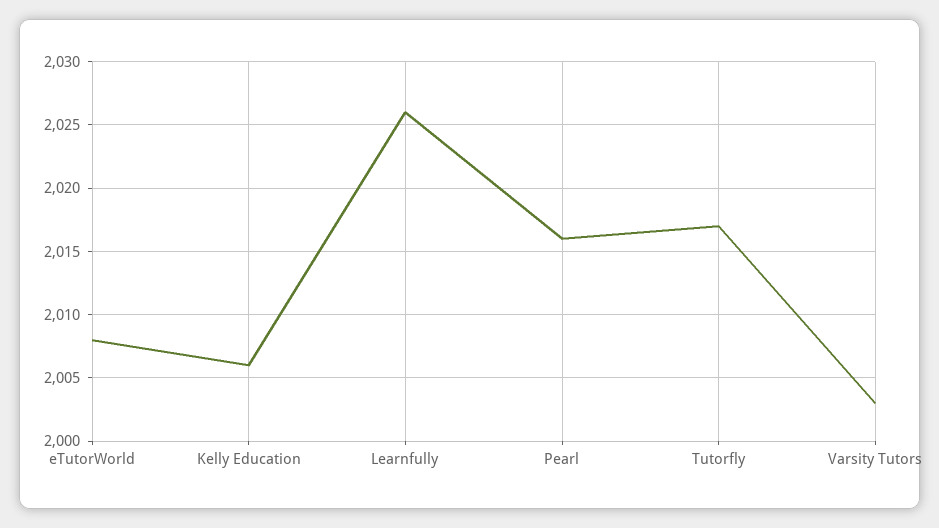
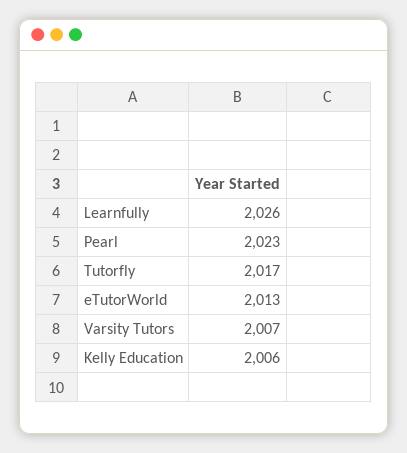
  {
-   "eTutorWorld": 2008,
+   "eTutorWorld": 2013,
    "Kelly Education": 2006,
    "Learnfully": 2026,
-   "Pearl": 2016,
+   "Pearl": 2023,
    "Tutorfly": 2017,
-   "Varsity Tutors": 2003
+   "Varsity Tutors": 2007
  }

